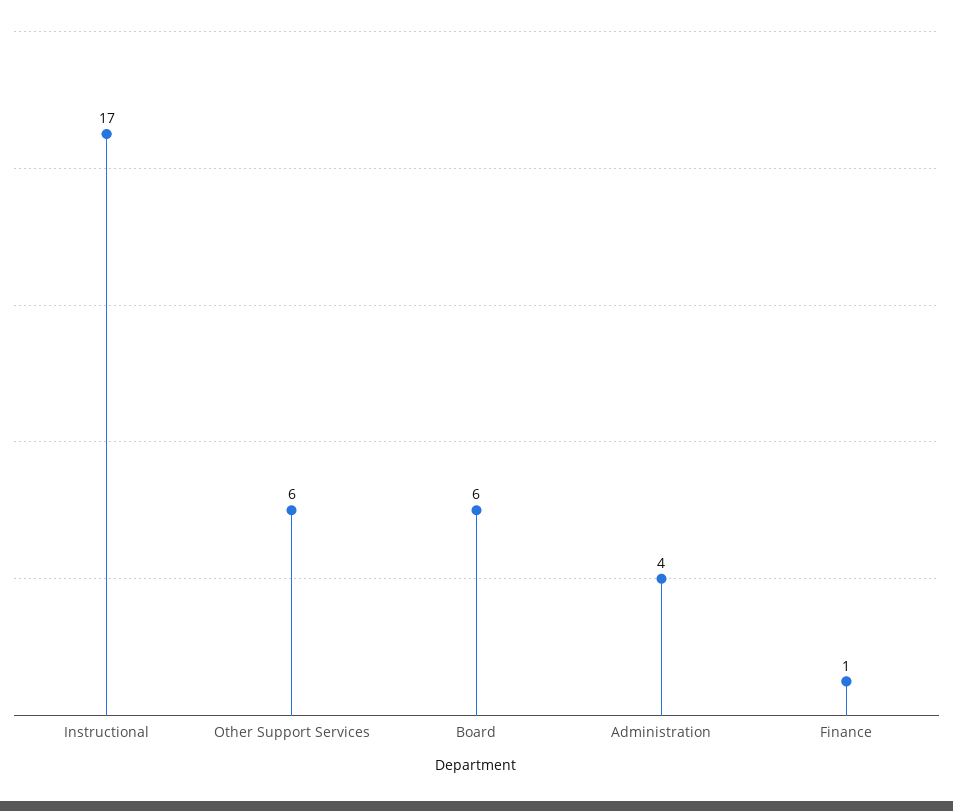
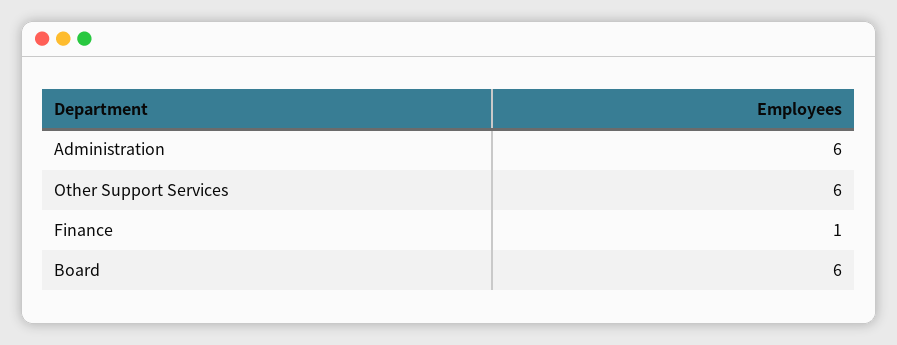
  {
-   "Instructional": 17,
    "Other Support Services": 6,
    "Board": 6,
-   "Administration": 4,
+   "Administration": 6,
    "Finance": 1
  }

